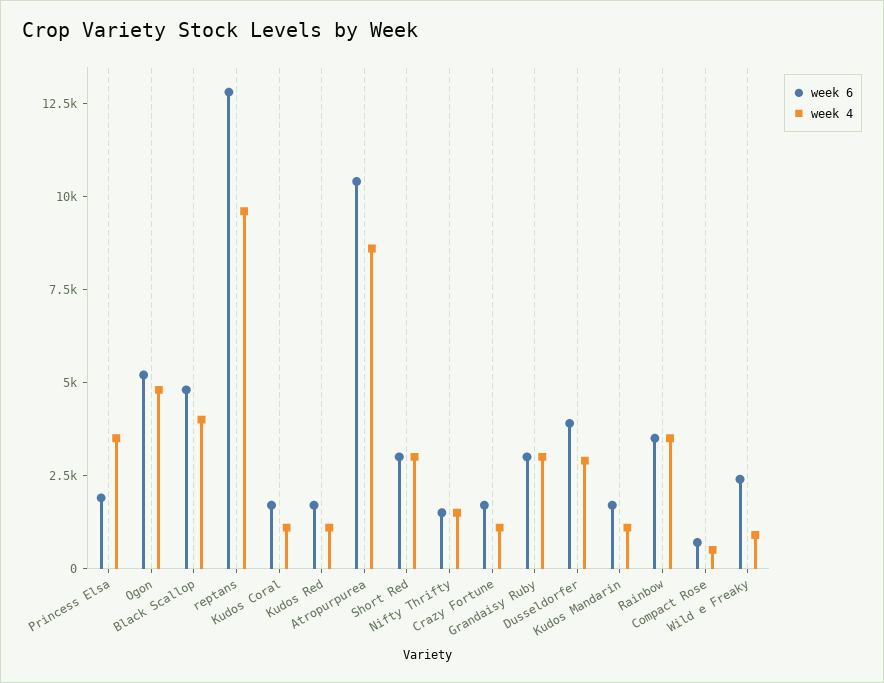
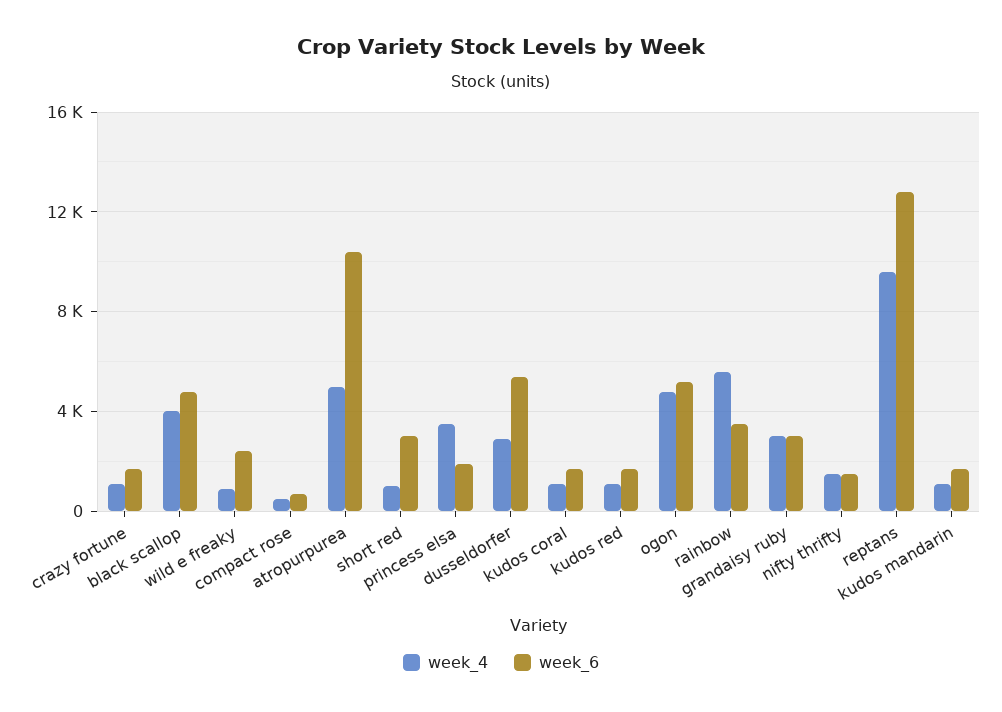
  {
    "week 6": {
      "Princess Elsa": 2000,
      "Ogon": 5000,
      "Black Scallop": 5000,
      "reptans": 13000,
      "Kudos Coral": 1500,
      "Kudos Red": 1500,
      "Atropurpurea": 10500,
      "Short Red": 3000,
      "Nifty Thrifty": 1500,
      "Crazy Fortune": 1500,
      "Grandaisy Ruby": 3000,
-     "Dusseldorfer": 4000,
+     "Dusseldorfer": 5500,
      "Kudos Mandarin": 1500,
      "Rainbow": 3500,
      "Compact Rose": 500,
      "Wild e Freaky": 2500
    },
    "week 4": {
      "Princess Elsa": 3500,
      "Ogon": 5000,
      "Black Scallop": 4000,
      "reptans": 9500,
      "Kudos Coral": 1000,
      "Kudos Red": 1000,
-     "Atropurpurea": 8500,
+     "Atropurpurea": 5000,
-     "Short Red": 3000,
+     "Short Red": 1000,
      "Nifty Thrifty": 1500,
      "Crazy Fortune": 1000,
      "Grandaisy Ruby": 3000,
      "Dusseldorfer": 3000,
      "Kudos Mandarin": 1000,
-     "Rainbow": 3500,
+     "Rainbow": 5500,
      "Compact Rose": 500,
      "Wild e Freaky": 1000
    }
  }

